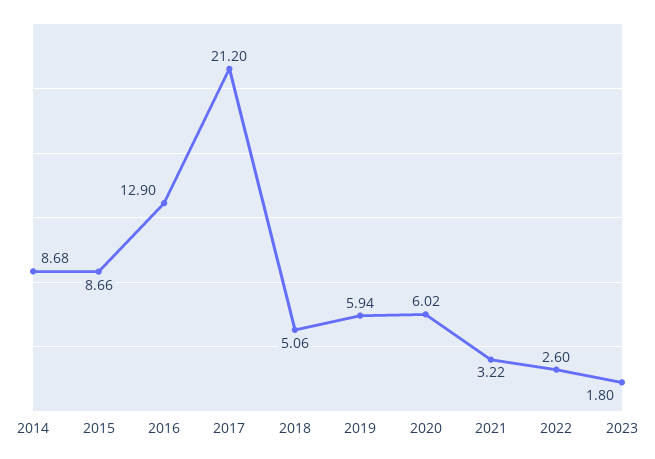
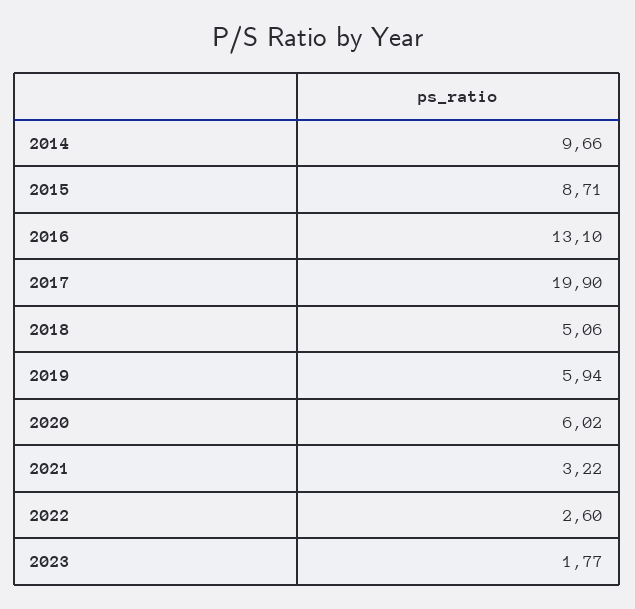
  {
-   "2014": 8.68,
+   "2014": 9.66,
-   "2015": 8.66,
+   "2015": 8.71,
-   "2016": 12.9,
+   "2016": 13.1,
-   "2017": 21.2,
+   "2017": 19.9,
    "2018": 5.06,
    "2019": 5.94,
    "2020": 6.02,
    "2021": 3.22,
    "2022": 2.6,
-   "2023": 1.8
+   "2023": 1.77
  }

